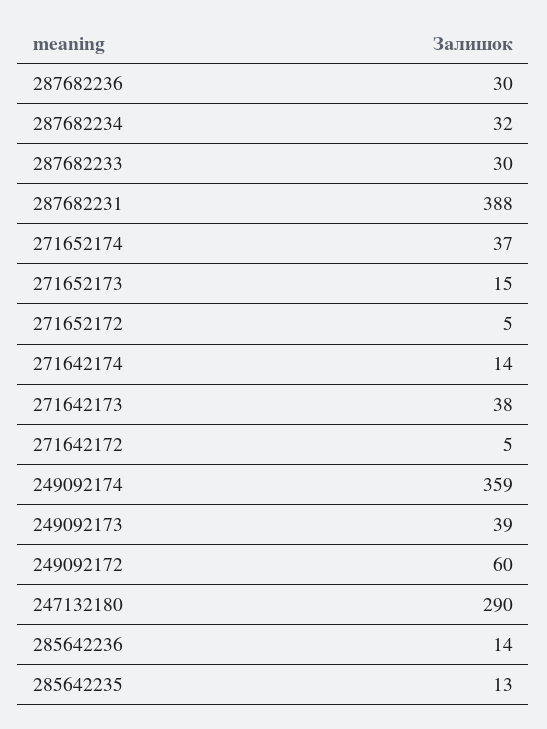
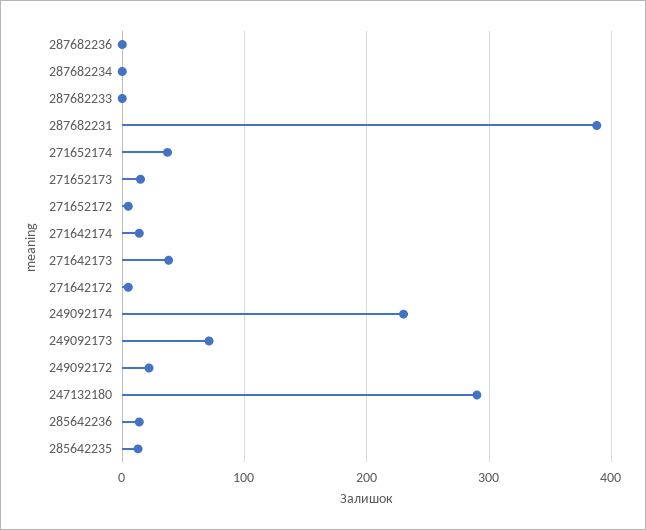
  {
-   "287682236": 30,
+   "287682236": 0,
-   "287682234": 32,
+   "287682234": 0,
-   "287682233": 30,
+   "287682233": 0,
    "287682231": 388,
    "271652174": 37,
    "271652173": 15,
    "271652172": 5,
    "271642174": 14,
    "271642173": 38,
    "271642172": 5,
-   "249092174": 359,
+   "249092174": 230,
-   "249092173": 39,
+   "249092173": 70,
-   "249092172": 60,
+   "249092172": 20,
    "247132180": 290,
    "285642236": 14,
    "285642235": 13
  }

